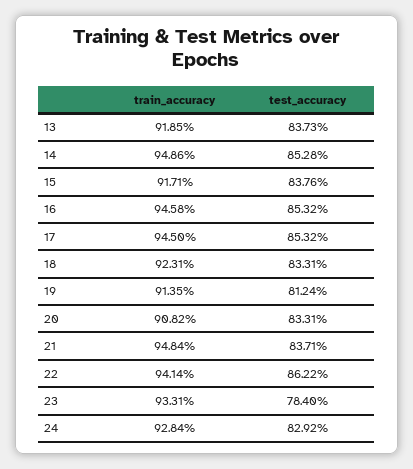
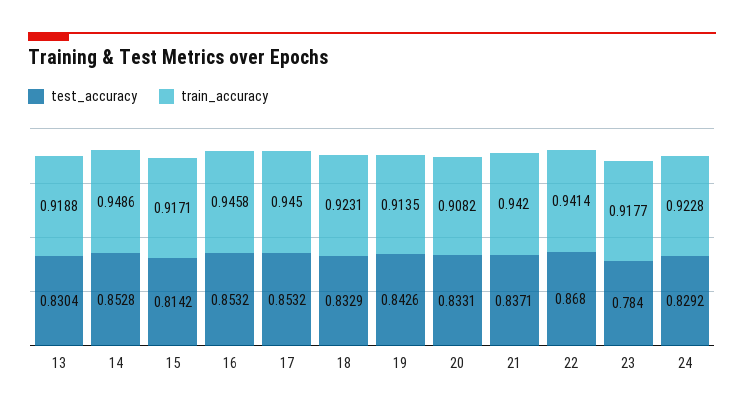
  {
    "train_accuracy": {
-     "13": 0.9185,
+     "13": 0.9188,
      "14": 0.9486,
      "15": 0.9171,
      "16": 0.9458,
      "17": 0.945,
      "18": 0.9231,
      "19": 0.9135,
      "20": 0.9082,
-     "21": 0.9484,
+     "21": 0.942,
      "22": 0.9414,
-     "23": 0.9331,
+     "23": 0.9177,
-     "24": 0.9284
+     "24": 0.9228
    },
    "test_accuracy": {
-     "13": 0.8373,
+     "13": 0.8304,
      "14": 0.8528,
-     "15": 0.8376,
+     "15": 0.8142,
      "16": 0.8532,
      "17": 0.8532,
-     "18": 0.8331,
+     "18": 0.8329,
-     "19": 0.8124,
+     "19": 0.8426,
      "20": 0.8331,
      "21": 0.8371,
-     "22": 0.8622,
+     "22": 0.868,
      "23": 0.784,
      "24": 0.8292
    }
  }

